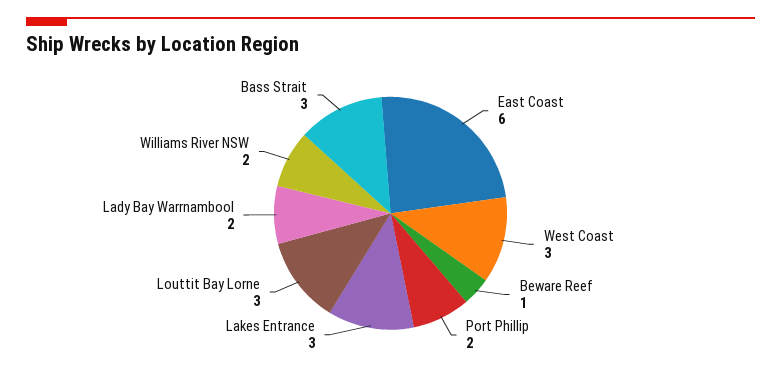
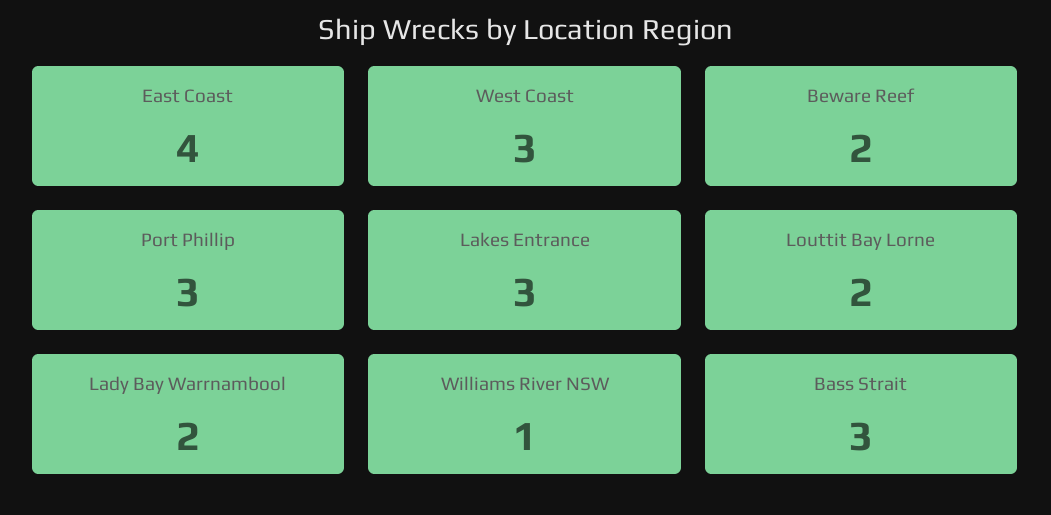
  {
-   "East Coast": 6,
+   "East Coast": 4,
    "West Coast": 3,
-   "Beware Reef": 1,
+   "Beware Reef": 2,
-   "Port Phillip": 2,
+   "Port Phillip": 3,
    "Lakes Entrance": 3,
-   "Louttit Bay Lorne": 3,
+   "Louttit Bay Lorne": 2,
    "Lady Bay Warrnambool": 2,
-   "Williams River NSW": 2,
+   "Williams River NSW": 1,
    "Bass Strait": 3
  }

